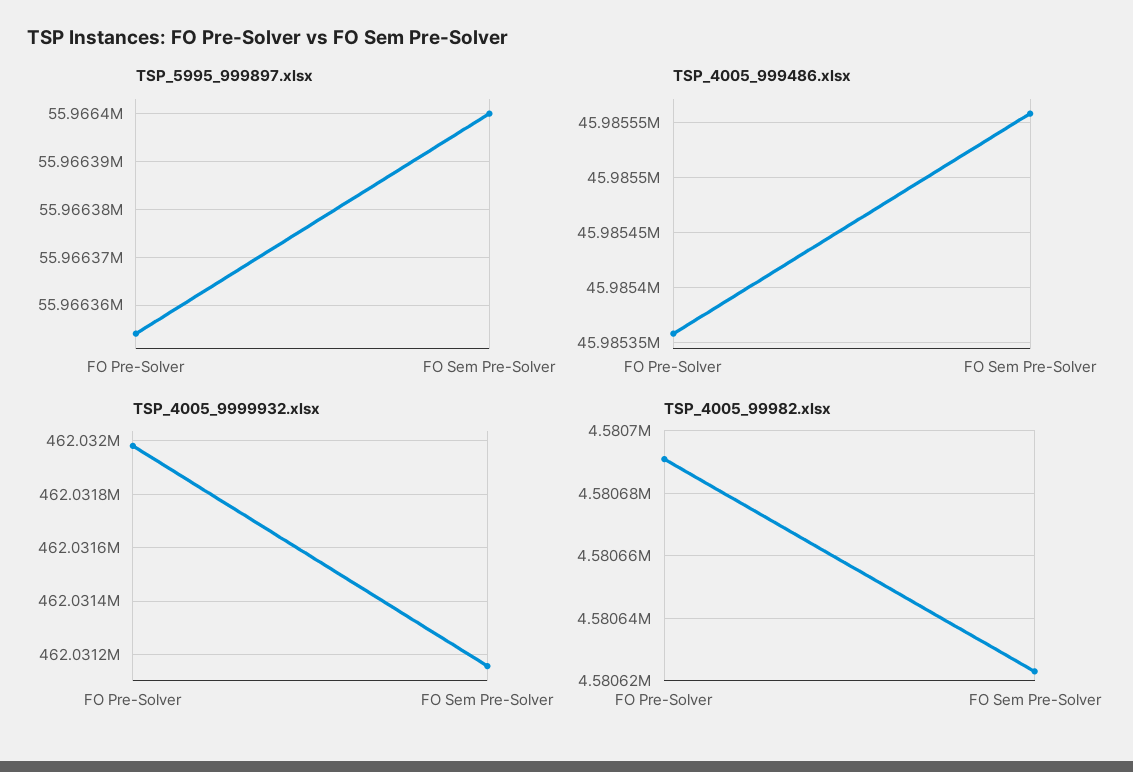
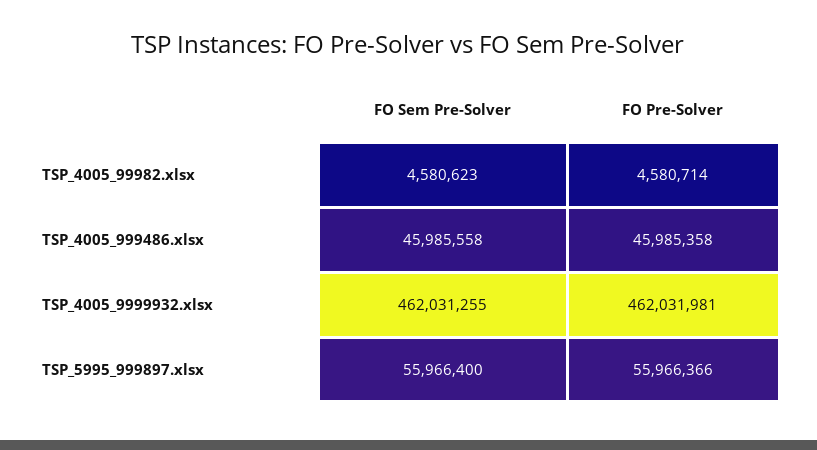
  {
    "TSP_5995_999897.xlsx": {
-     "FO Pre-Solver": 55966355,
+     "FO Pre-Solver": 55966366,
      "FO Sem Pre-Solver": 55966400
    },
    "TSP_4005_999486.xlsx": {
      "FO Pre-Solver": 45985358,
      "FO Sem Pre-Solver": 45985558
    },
    "TSP_4005_9999932.xlsx": {
      "FO Pre-Solver": 462031981,
-     "FO Sem Pre-Solver": 462031150
+     "FO Sem Pre-Solver": 462031255
    },
    "TSP_4005_99982.xlsx": {
-     "FO Pre-Solver": 4580690,
+     "FO Pre-Solver": 4580714,
      "FO Sem Pre-Solver": 4580623
    }
  }

